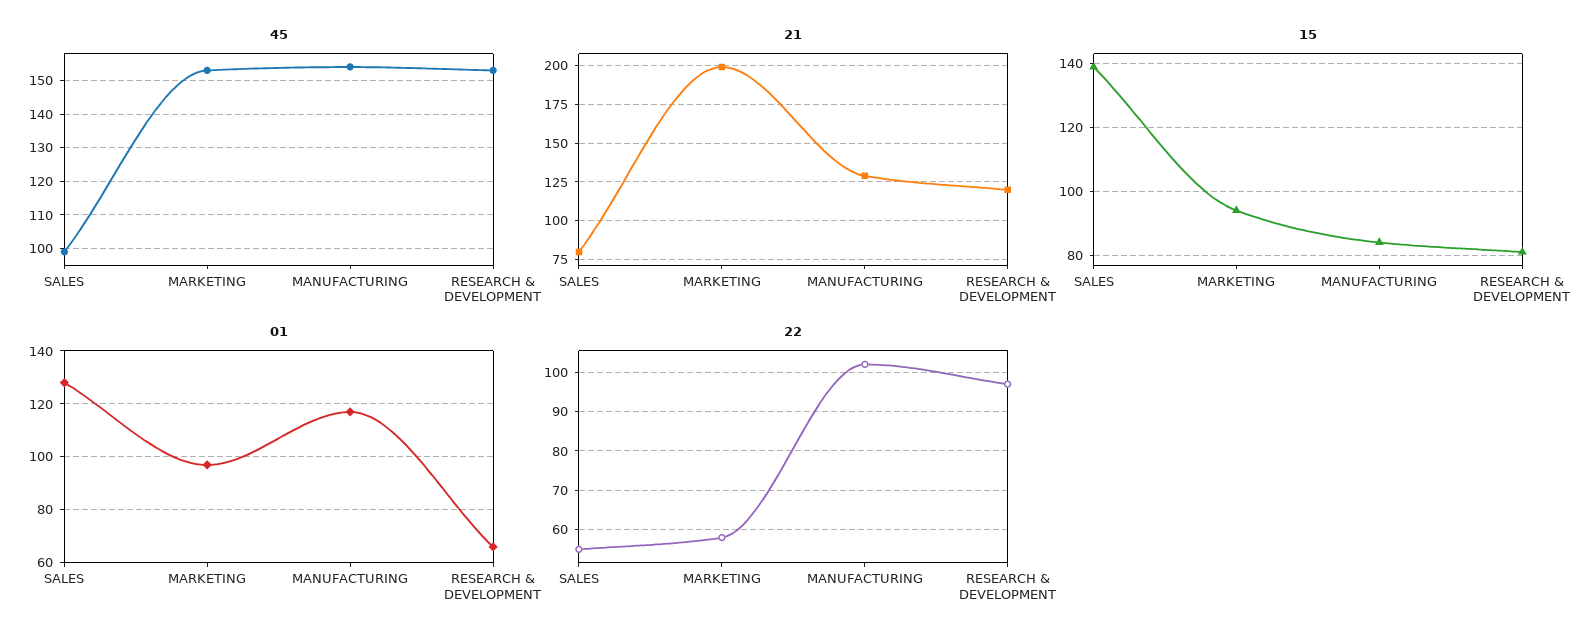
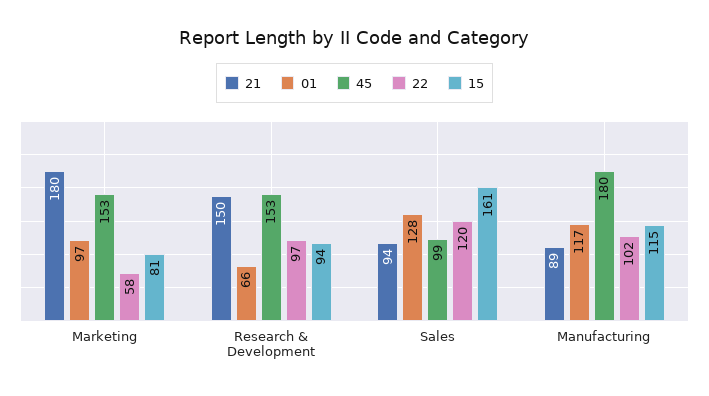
  {
    "45": {
      "SALES": 99,
      "MARKETING": 153,
-     "MANUFACTURING": 155,
+     "MANUFACTURING": 180,
      "RESEARCH & DEVELOPMENT": 153
    },
    "21": {
-     "SALES": 80,
+     "SALES": 94,
-     "MARKETING": 200,
+     "MARKETING": 180,
-     "MANUFACTURING": 130,
+     "MANUFACTURING": 89,
-     "RESEARCH & DEVELOPMENT": 120
+     "RESEARCH & DEVELOPMENT": 150
    },
    "15": {
-     "SALES": 140,
+     "SALES": 161,
-     "MARKETING": 95,
+     "MARKETING": 81,
-     "MANUFACTURING": 85,
+     "MANUFACTURING": 115,
-     "RESEARCH & DEVELOPMENT": 80
+     "RESEARCH & DEVELOPMENT": 94
    },
    "01": {
      "SALES": 128,
      "MARKETING": 97,
      "MANUFACTURING": 117,
      "RESEARCH & DEVELOPMENT": 66
    },
    "22": {
-     "SALES": 55,
+     "SALES": 120,
      "MARKETING": 58,
      "MANUFACTURING": 102,
      "RESEARCH & DEVELOPMENT": 97
    }
  }

